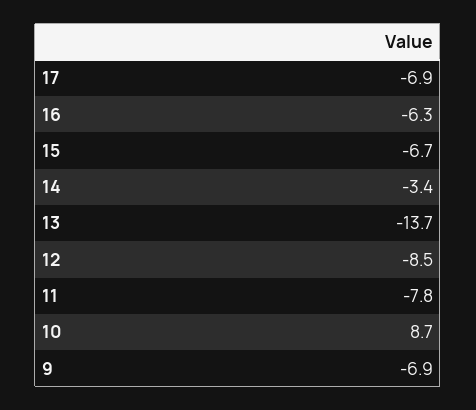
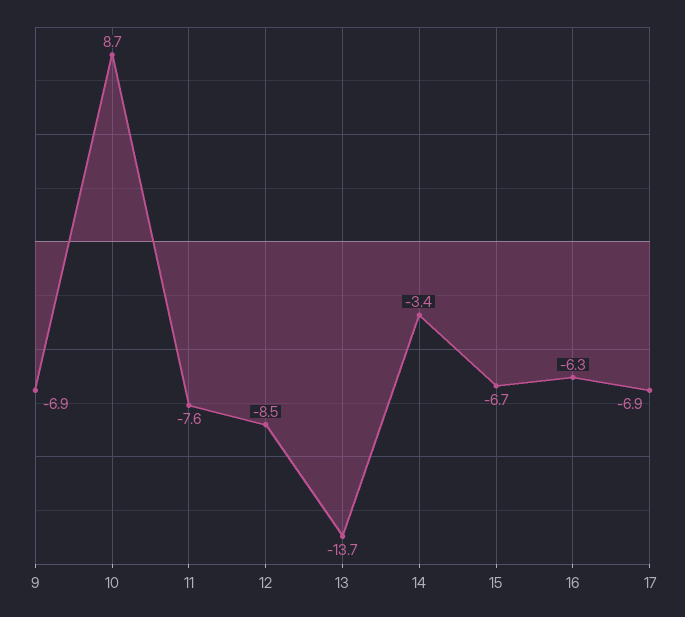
  {
    "17": -6.9,
    "16": -6.3,
    "15": -6.7,
    "14": -3.4,
    "13": -13.7,
    "12": -8.5,
-   "11": -7.8,
+   "11": -7.6,
    "10": 8.7,
    "9": -6.9
  }

